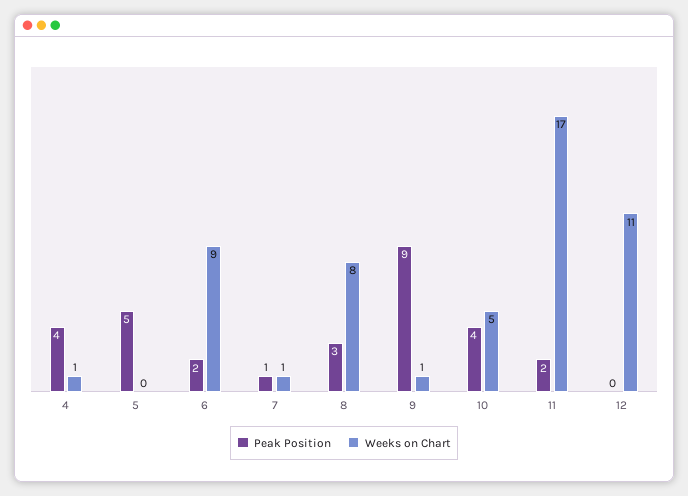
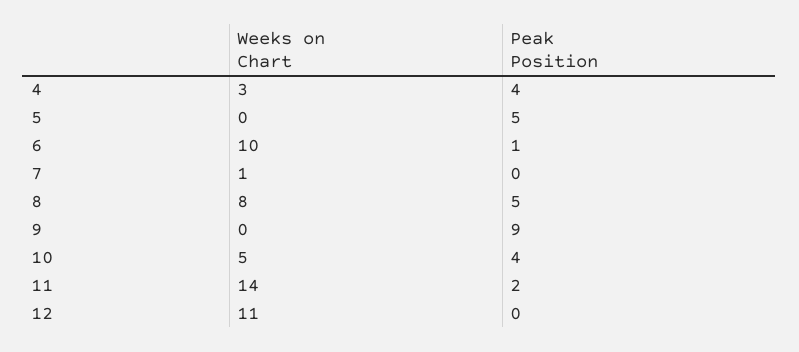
  {
    "Peak Position": {
      "4": 4,
      "5": 5,
-     "6": 2,
+     "6": 1,
-     "7": 1,
+     "7": 0,
-     "8": 3,
+     "8": 5,
      "9": 9,
      "10": 4,
      "11": 2,
      "12": 0
    },
    "Weeks on Chart": {
-     "4": 1,
+     "4": 3,
      "5": 0,
-     "6": 9,
+     "6": 10,
      "7": 1,
      "8": 8,
-     "9": 1,
+     "9": 0,
      "10": 5,
-     "11": 17,
+     "11": 14,
      "12": 11
    }
  }

